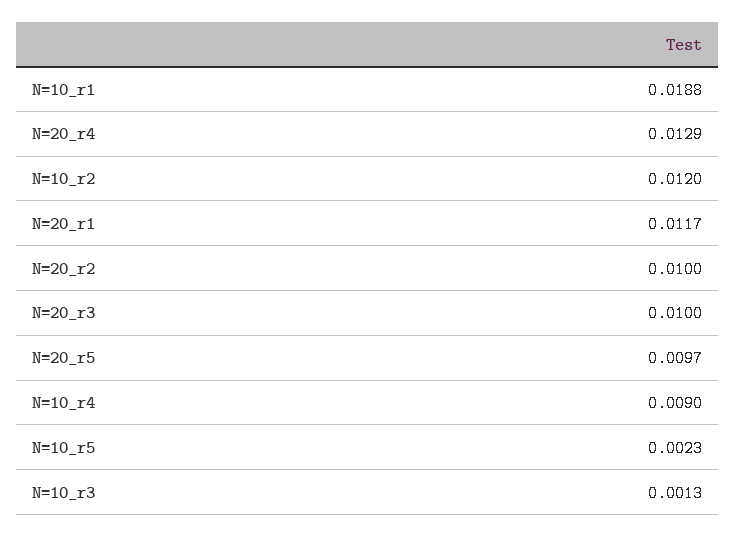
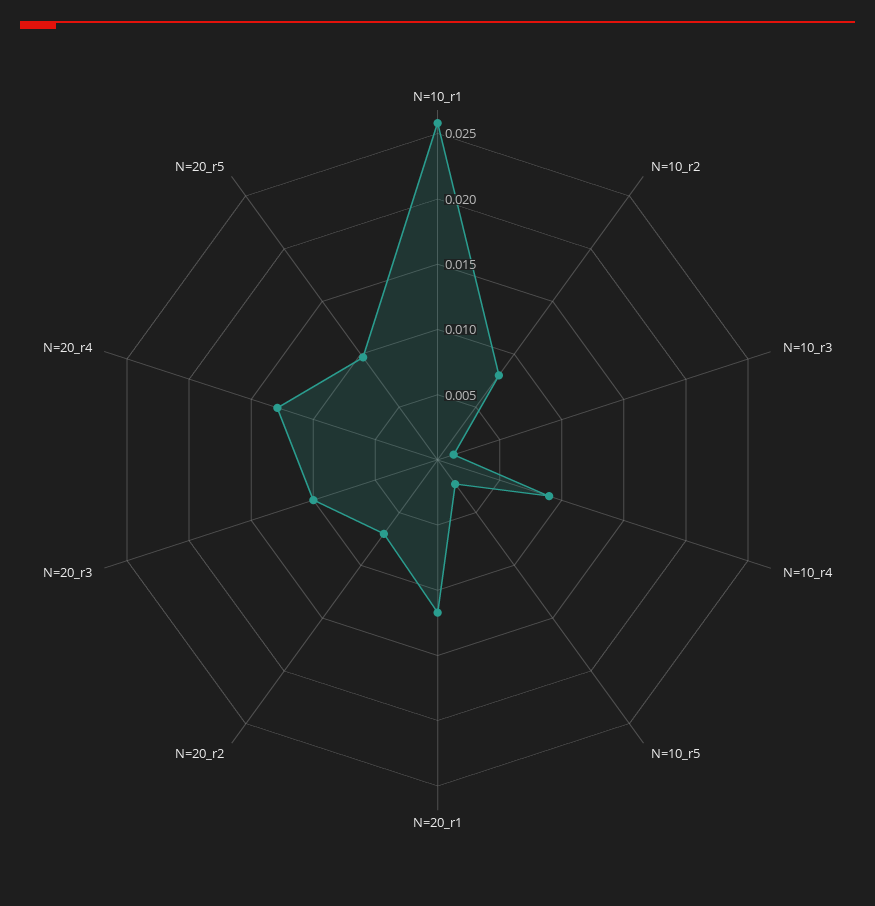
  {
-   "N=10_r1": 0.0188,
+   "N=10_r1": 0.026,
    "N=20_r4": 0.0129,
-   "N=10_r2": 0.012,
+   "N=10_r2": 0.008,
    "N=20_r1": 0.0117,
-   "N=20_r2": 0.01,
+   "N=20_r2": 0.007,
    "N=20_r3": 0.01,
    "N=20_r5": 0.0097,
    "N=10_r4": 0.009,
    "N=10_r5": 0.0023,
    "N=10_r3": 0.0013
  }

